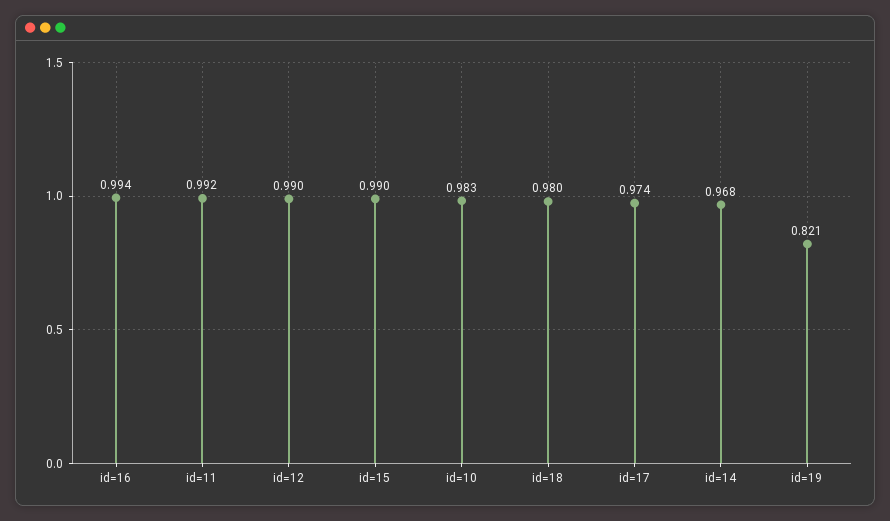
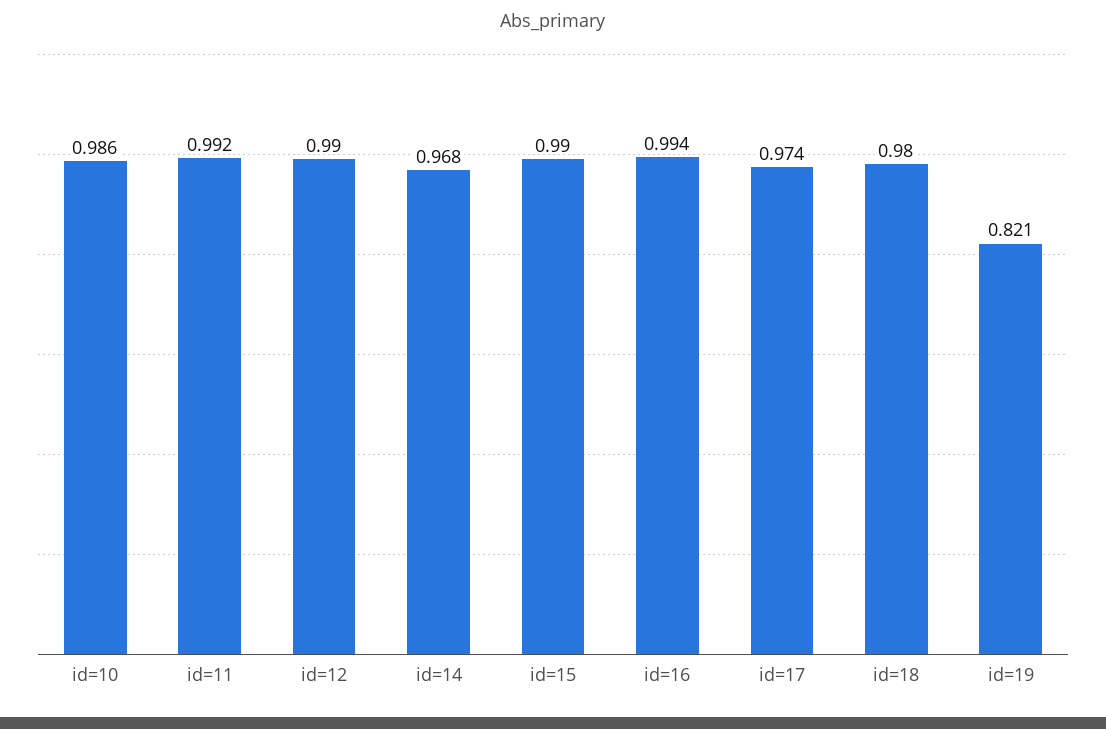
  {
    "id=16": 0.994,
    "id=11": 0.992,
    "id=12": 0.99,
    "id=15": 0.99,
-   "id=10": 0.983,
+   "id=10": 0.986,
    "id=18": 0.98,
    "id=17": 0.974,
    "id=14": 0.968,
    "id=19": 0.821
  }

